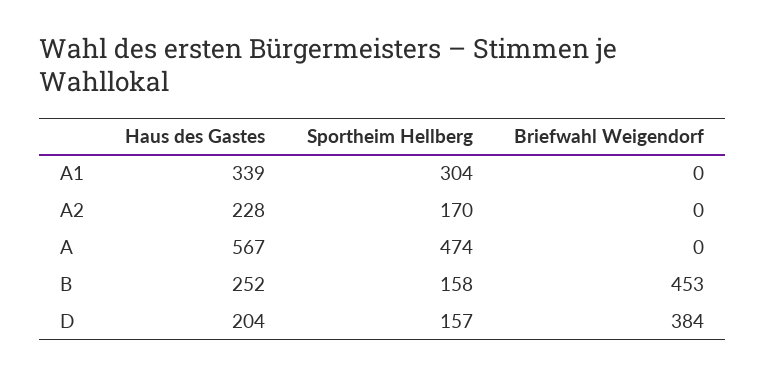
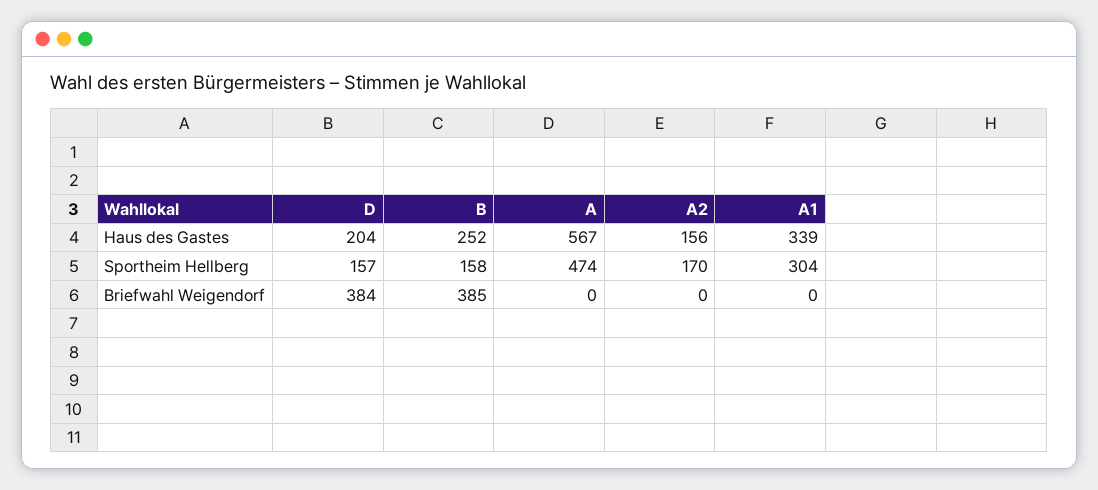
  {
    "Haus des Gastes": {
      "A1": 339,
-     "A2": 228,
+     "A2": 156,
      "A": 567,
      "B": 252,
      "D": 204
    },
    "Sportheim Hellberg": {
      "A1": 304,
      "A2": 170,
      "A": 474,
      "B": 158,
      "D": 157
    },
    "Briefwahl Weigendorf": {
      "A1": 0,
      "A2": 0,
      "A": 0,
-     "B": 453,
+     "B": 385,
      "D": 384
    }
  }

